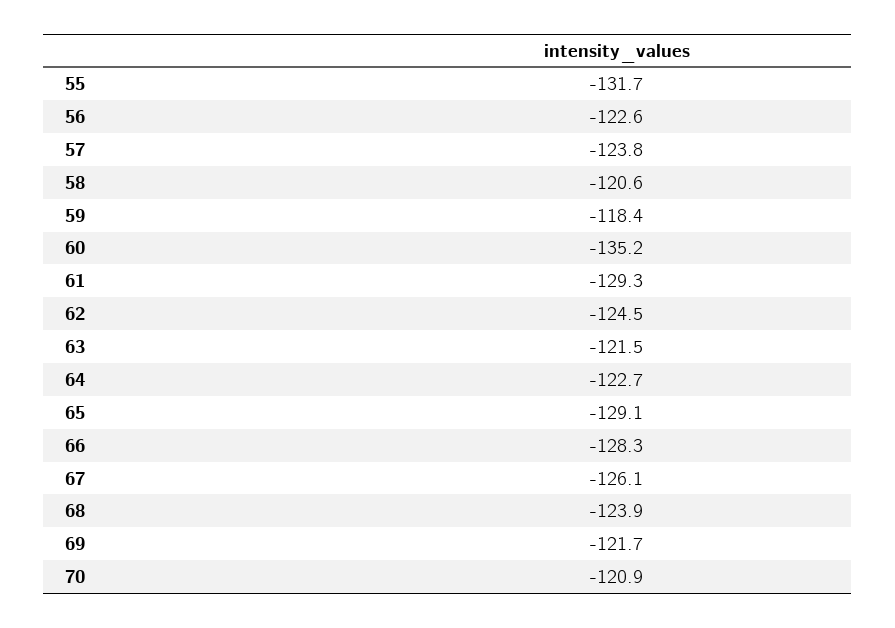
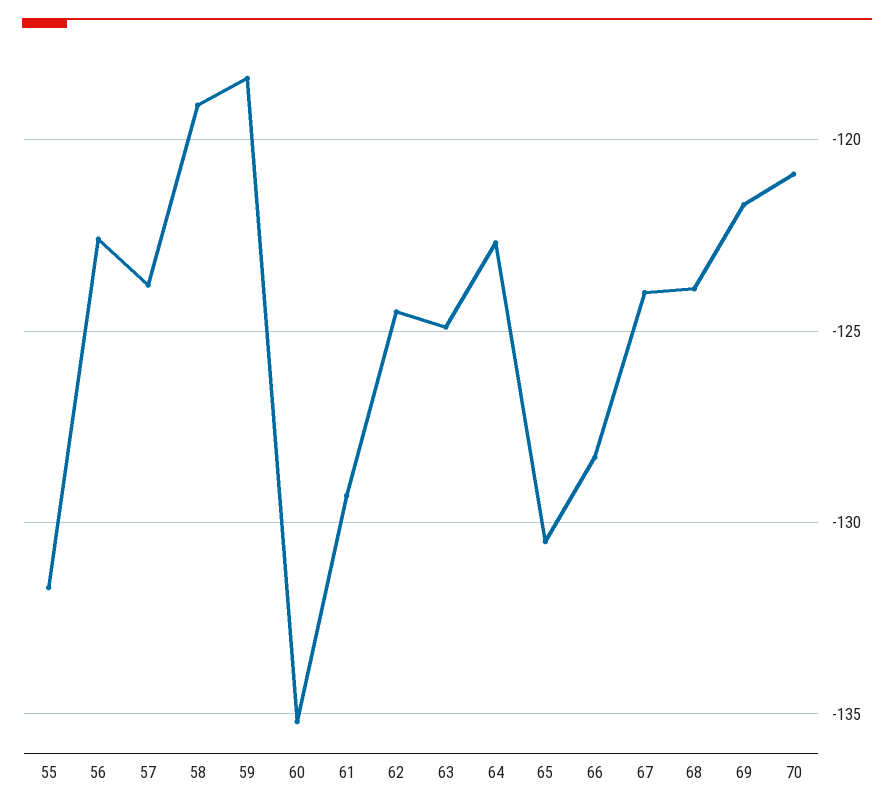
  {
    "55": -131.7,
    "56": -122.6,
    "57": -123.8,
-   "58": -120.6,
+   "58": -119,
    "59": -118.4,
    "60": -135.2,
    "61": -129.3,
    "62": -124.5,
-   "63": -121.5,
+   "63": -125,
    "64": -122.7,
-   "65": -129.1,
+   "65": -130.5,
    "66": -128.3,
-   "67": -126.1,
+   "67": -124,
    "68": -123.9,
    "69": -121.7,
    "70": -120.9
  }

